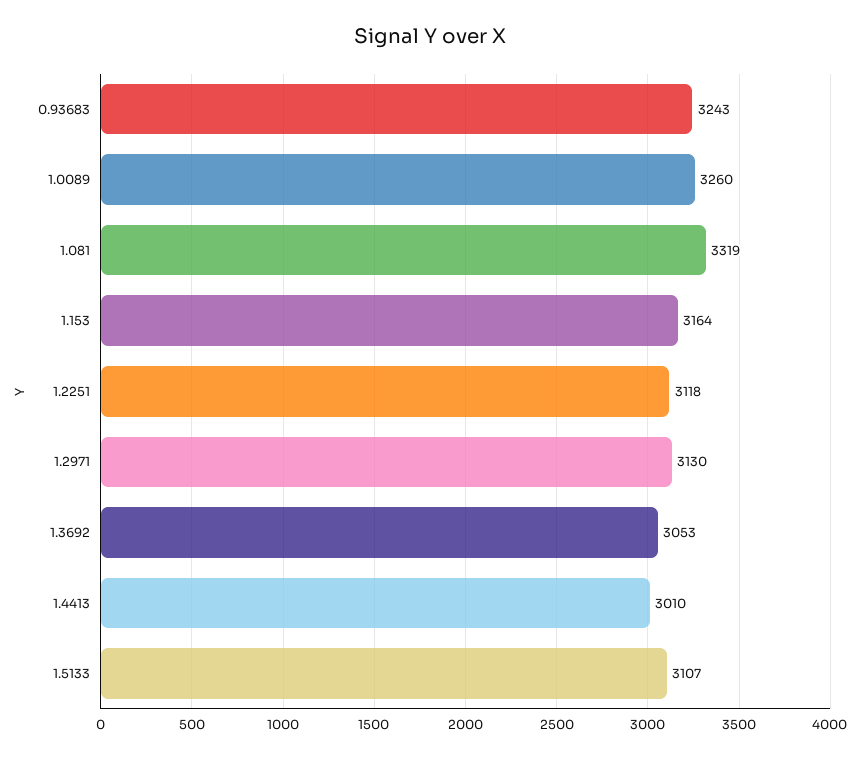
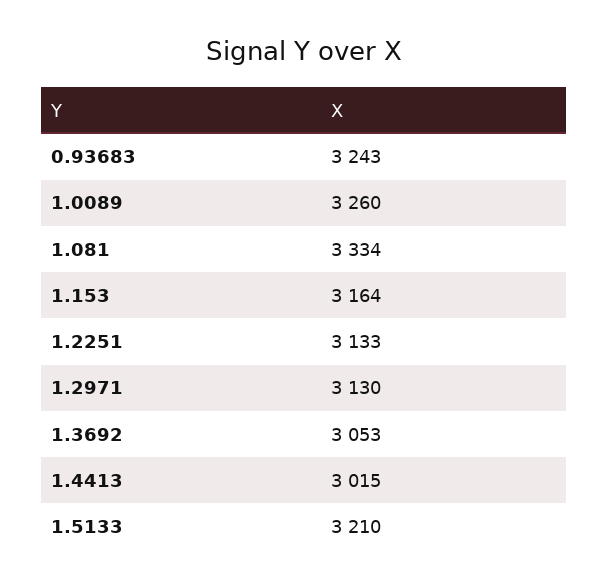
  {
    "0.93683": 3243,
    "1.0089": 3260,
-   "1.081": 3319,
+   "1.081": 3334,
    "1.153": 3164,
-   "1.2251": 3118,
+   "1.2251": 3133,
    "1.2971": 3130,
    "1.3692": 3053,
-   "1.4413": 3010,
+   "1.4413": 3015,
-   "1.5133": 3107
+   "1.5133": 3210
  }

